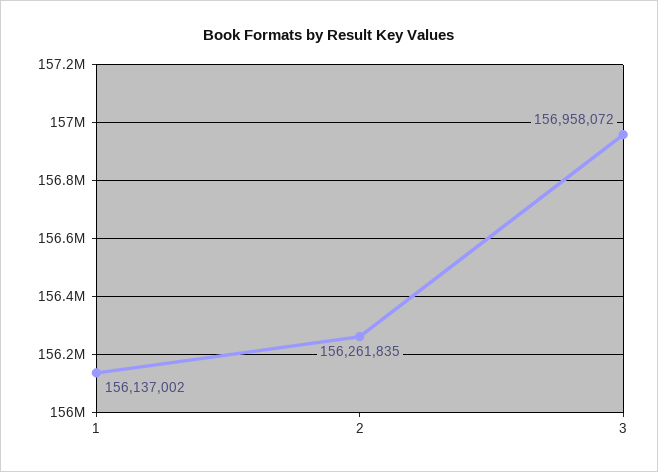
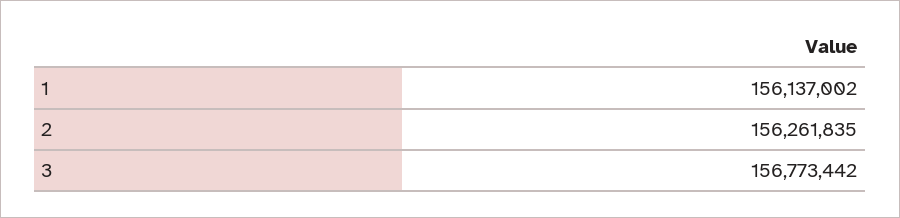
  {
    "1": 156137002,
    "2": 156261835,
-   "3": 156958072
+   "3": 156773442
  }

